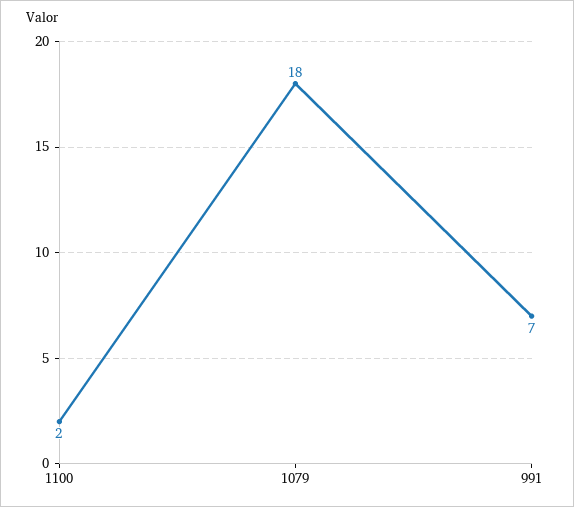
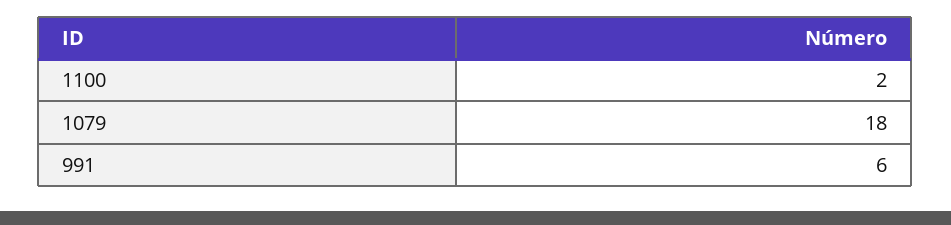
  {
    "1100": 2,
    "1079": 18,
-   "991": 7
+   "991": 6
  }

